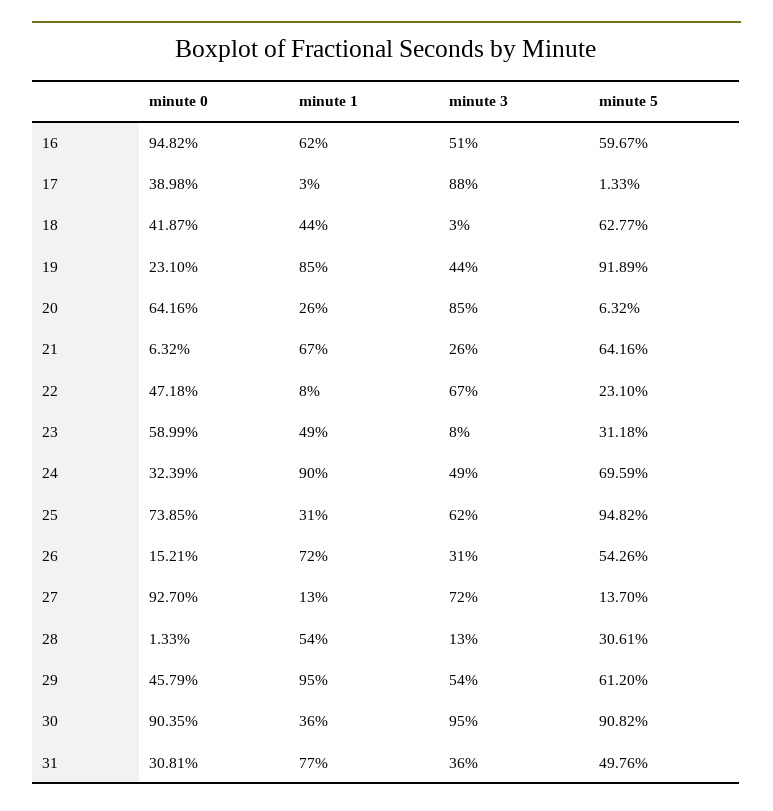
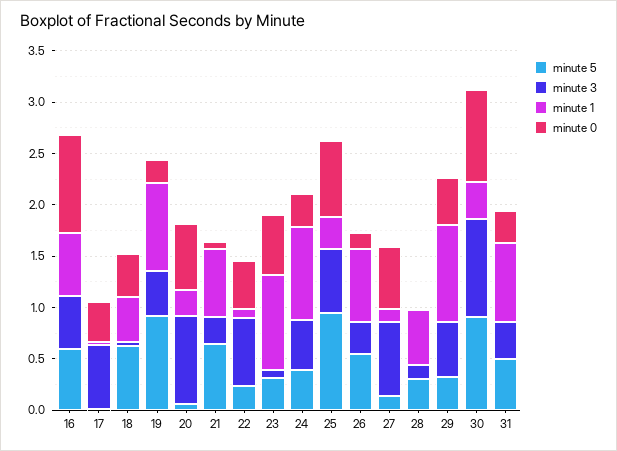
  {
    "minute 0": {
      "16": 0.9482,
      "17": 0.3898,
      "18": 0.4187,
      "19": 0.231,
      "20": 0.6416,
      "21": 0.0632,
      "22": 0.4718,
      "23": 0.5899,
      "24": 0.3239,
      "25": 0.7385,
      "26": 0.1521,
-     "27": 0.927,
+     "27": 0.6,
      "28": 0.0133,
      "29": 0.4579,
      "30": 0.9035,
      "31": 0.3081
    },
    "minute 1": {
      "16": 0.62,
      "17": 0.03,
      "18": 0.44,
      "19": 0.85,
      "20": 0.26,
      "21": 0.67,
      "22": 0.08,
-     "23": 0.49,
+     "23": 0.9,
      "24": 0.9,
      "25": 0.31,
      "26": 0.72,
      "27": 0.13,
      "28": 0.54,
      "29": 0.95,
      "30": 0.36,
      "31": 0.77
    },
    "minute 3": {
      "16": 0.51,
-     "17": 0.88,
+     "17": 0.6,
      "18": 0.03,
      "19": 0.44,
      "20": 0.85,
      "21": 0.26,
      "22": 0.67,
      "23": 0.08,
      "24": 0.49,
      "25": 0.62,
      "26": 0.31,
      "27": 0.72,
      "28": 0.13,
      "29": 0.54,
      "30": 0.95,
      "31": 0.36
    },
    "minute 5": {
      "16": 0.5967,
      "17": 0.0133,
      "18": 0.6277,
      "19": 0.9189,
      "20": 0.0632,
      "21": 0.6416,
      "22": 0.231,
      "23": 0.3118,
-     "24": 0.6959,
+     "24": 0.4,
      "25": 0.9482,
      "26": 0.5426,
      "27": 0.137,
      "28": 0.3061,
-     "29": 0.612,
+     "29": 0.3,
      "30": 0.9082,
      "31": 0.4976
    }
  }

